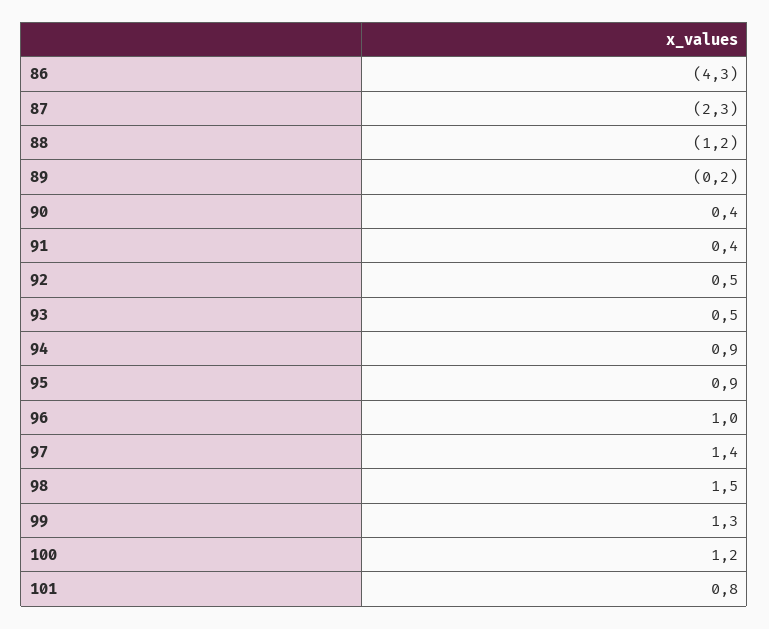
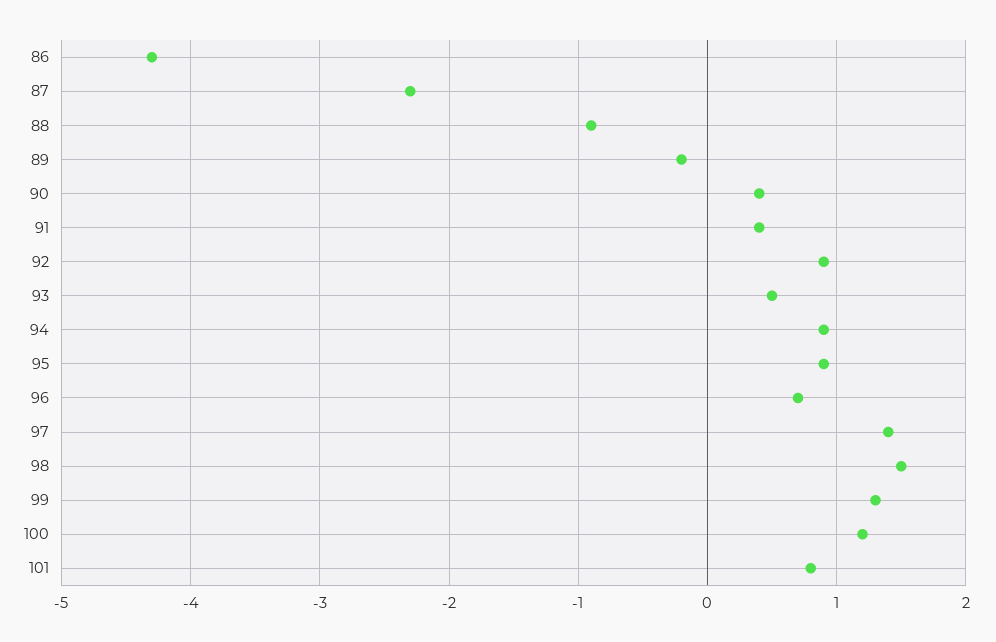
  {
    "86": -4.3,
    "87": -2.3,
-   "88": -1.2,
+   "88": -0.9,
    "89": -0.2,
    "90": 0.4,
    "91": 0.4,
-   "92": 0.5,
+   "92": 0.9,
    "93": 0.5,
    "94": 0.9,
    "95": 0.9,
-   "96": 1,
+   "96": 0.7,
    "97": 1.4,
    "98": 1.5,
    "99": 1.3,
    "100": 1.2,
    "101": 0.8
  }

